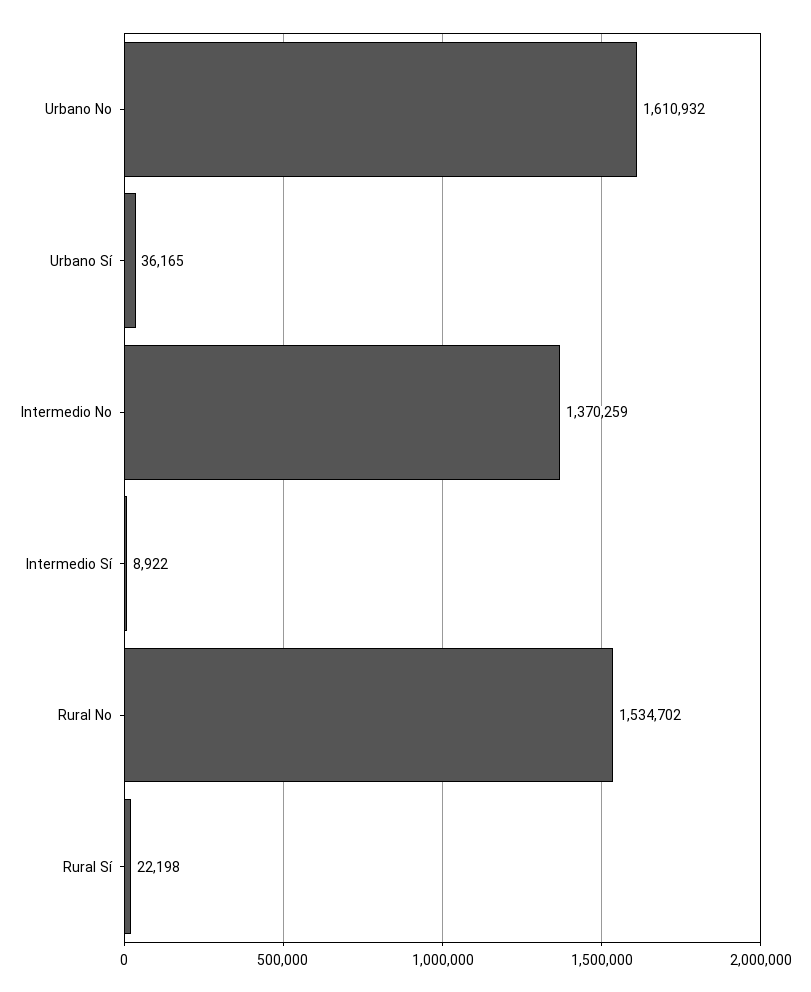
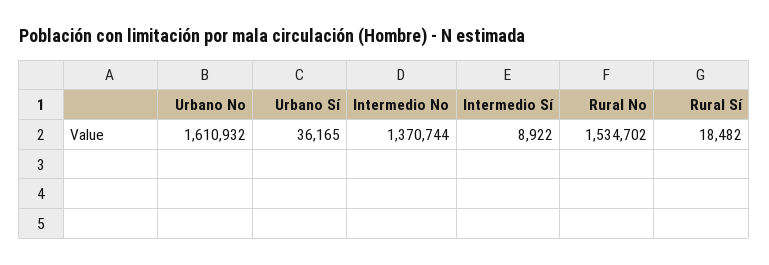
  {
    "Urbano No": 1610932,
    "Urbano Sí": 36165,
-   "Intermedio No": 1370259,
+   "Intermedio No": 1370744,
    "Intermedio Sí": 8922,
    "Rural No": 1534702,
-   "Rural Sí": 22198
+   "Rural Sí": 18482
  }

